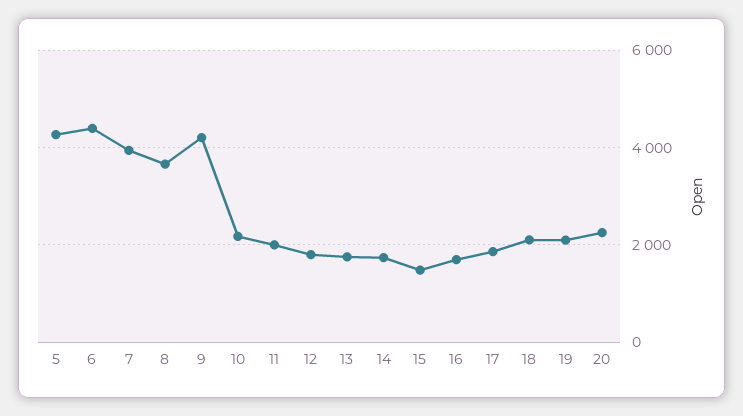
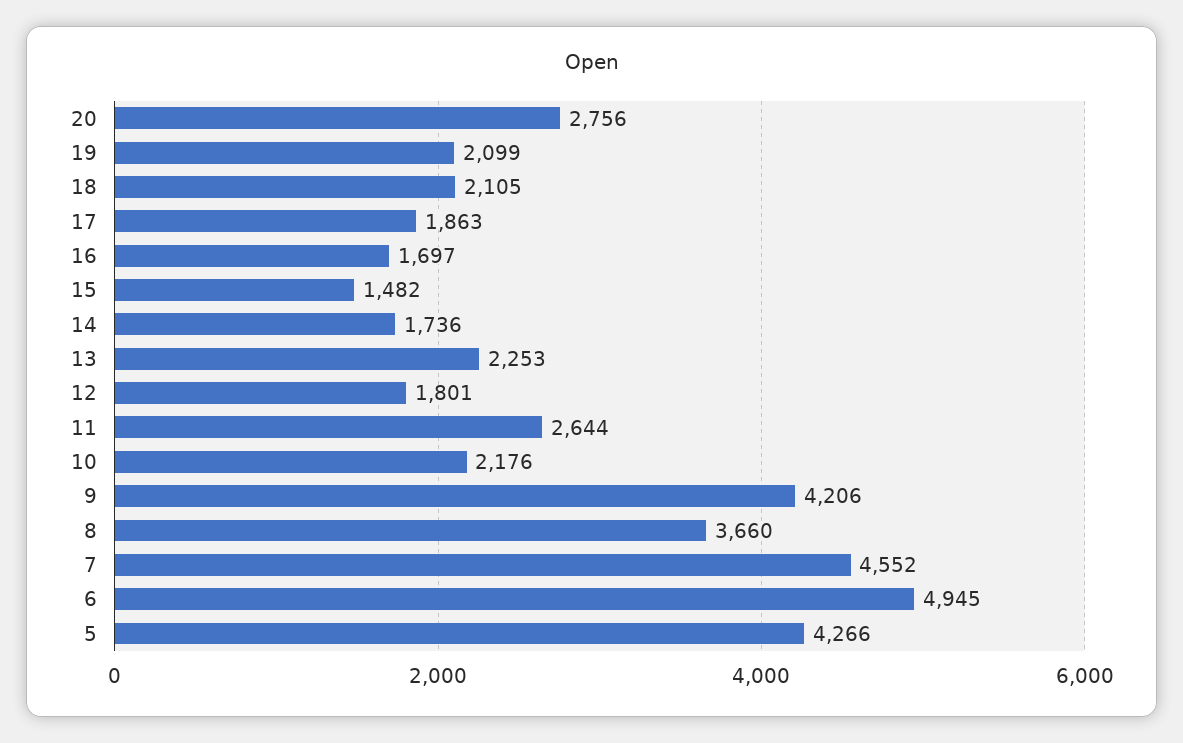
  {
    "5": 4266,
-   "6": 4400,
+   "6": 4945,
-   "7": 4000,
+   "7": 4552,
    "8": 3660,
    "9": 4206,
    "10": 2176,
-   "11": 2000,
+   "11": 2644,
    "12": 1801,
-   "13": 1800,
+   "13": 2253,
    "14": 1736,
    "15": 1482,
    "16": 1697,
    "17": 1863,
    "18": 2105,
    "19": 2099,
-   "20": 2200
+   "20": 2756
  }

